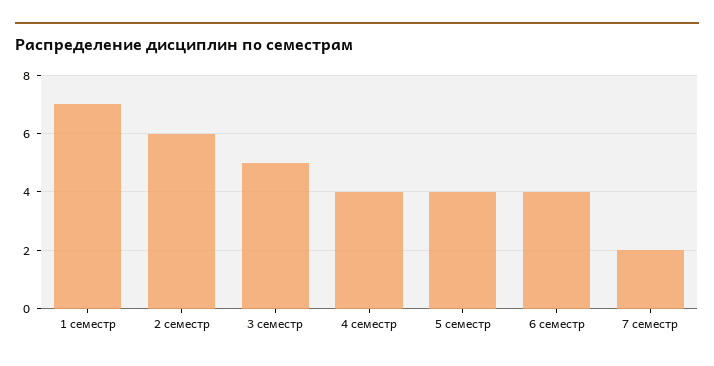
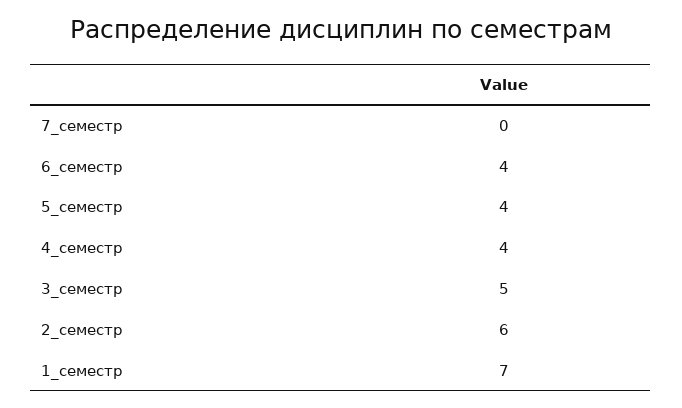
  {
    "1 семестр": 7,
    "2 семестр": 6,
    "3 семестр": 5,
    "4 семестр": 4,
    "5 семестр": 4,
    "6 семестр": 4,
-   "7 семестр": 2
+   "7 семестр": 0
  }

